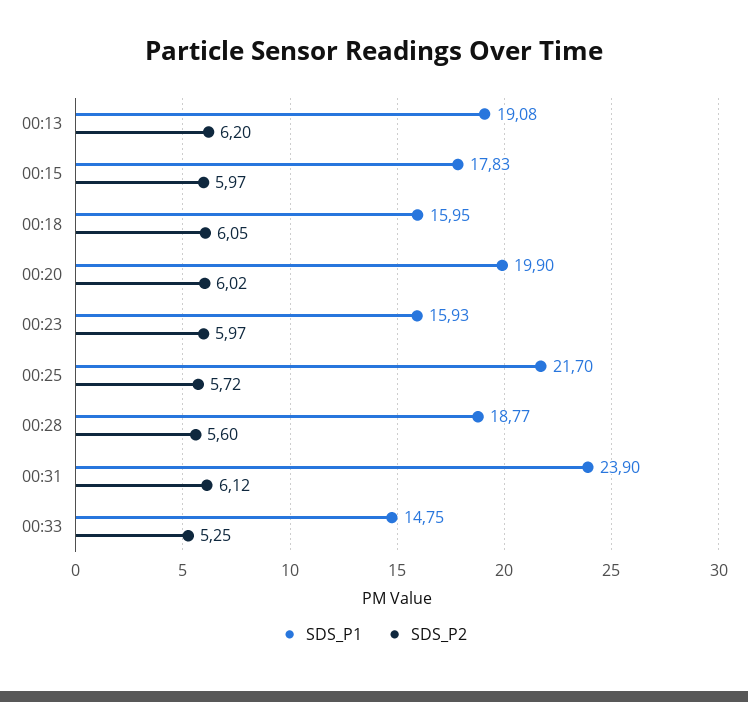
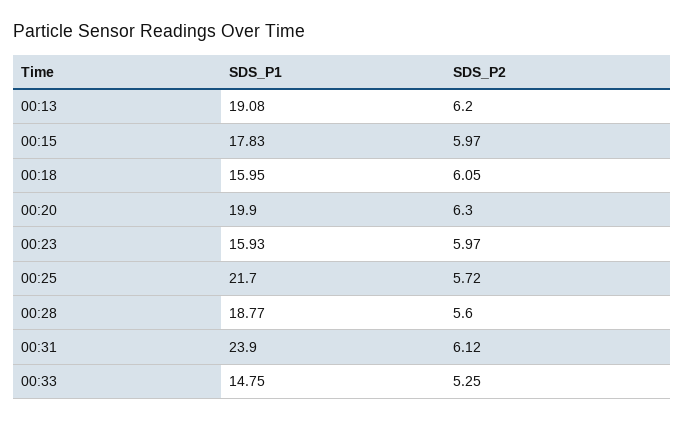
  {
    "SDS_P1": {
      "00:13": 19.08,
      "00:15": 17.83,
      "00:18": 15.95,
      "00:20": 19.9,
      "00:23": 15.93,
      "00:25": 21.7,
      "00:28": 18.77,
      "00:31": 23.9,
      "00:33": 14.75
    },
    "SDS_P2": {
      "00:13": 6.2,
      "00:15": 5.97,
      "00:18": 6.05,
-     "00:20": 6.02,
+     "00:20": 6.3,
      "00:23": 5.97,
      "00:25": 5.72,
      "00:28": 5.6,
      "00:31": 6.12,
      "00:33": 5.25
    }
  }

